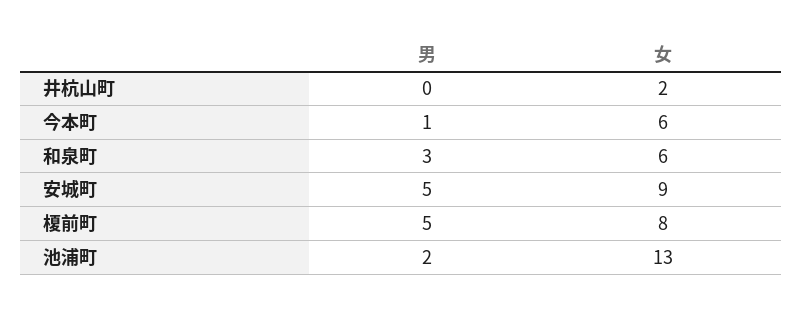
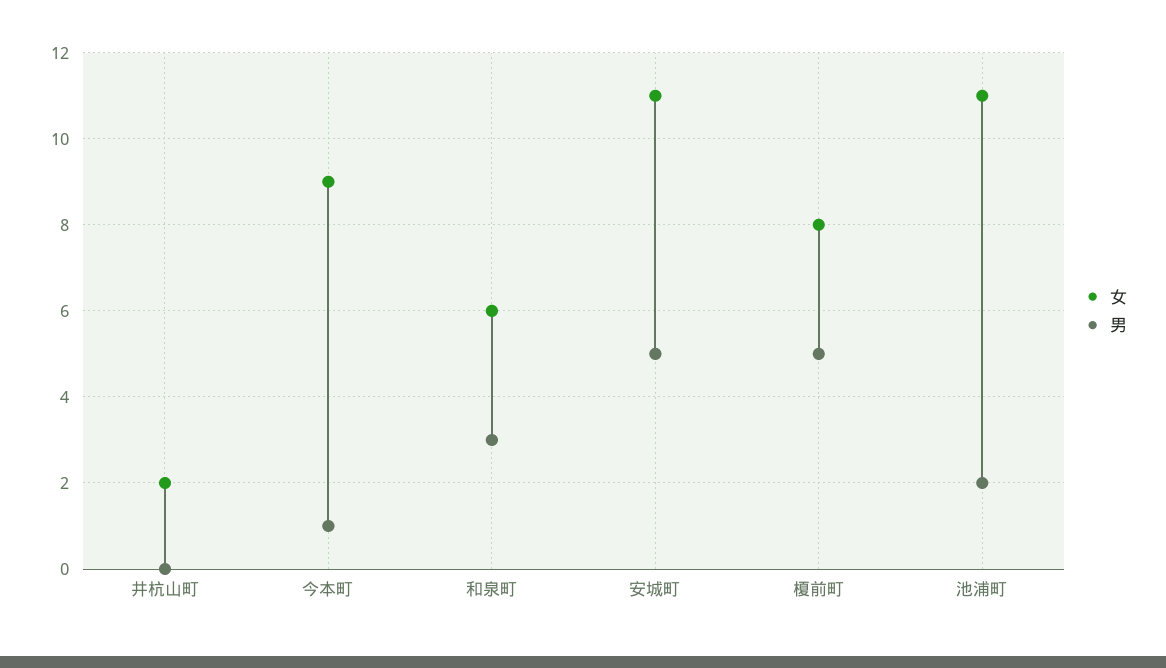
  {
    "男": {
      "井杭山町": 0,
      "今本町": 1,
      "和泉町": 3,
      "安城町": 5,
      "榎前町": 5,
      "池浦町": 2
    },
    "女": {
      "井杭山町": 2,
-     "今本町": 6,
+     "今本町": 9,
      "和泉町": 6,
-     "安城町": 9,
+     "安城町": 11,
      "榎前町": 8,
-     "池浦町": 13
+     "池浦町": 11
    }
  }

